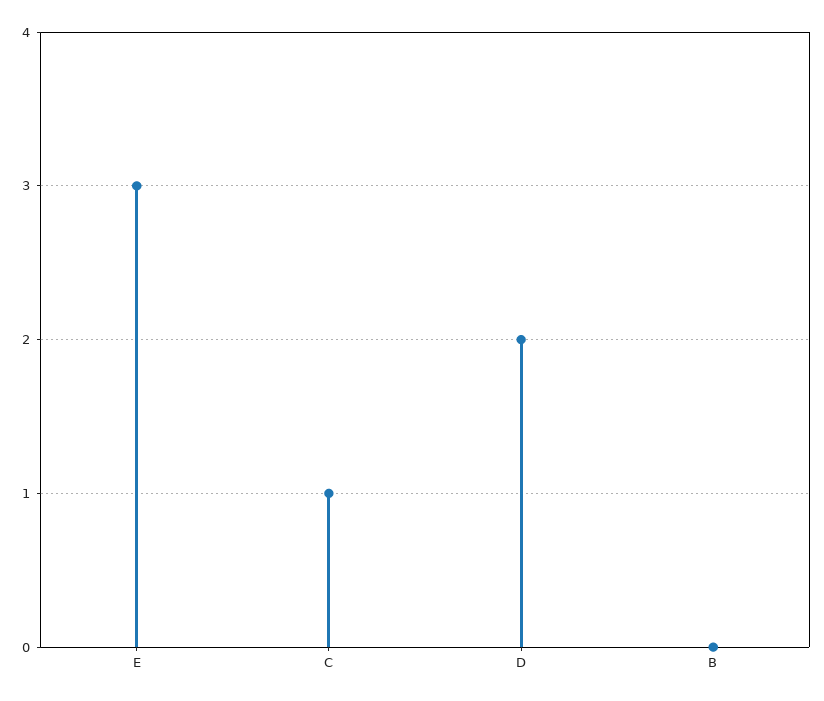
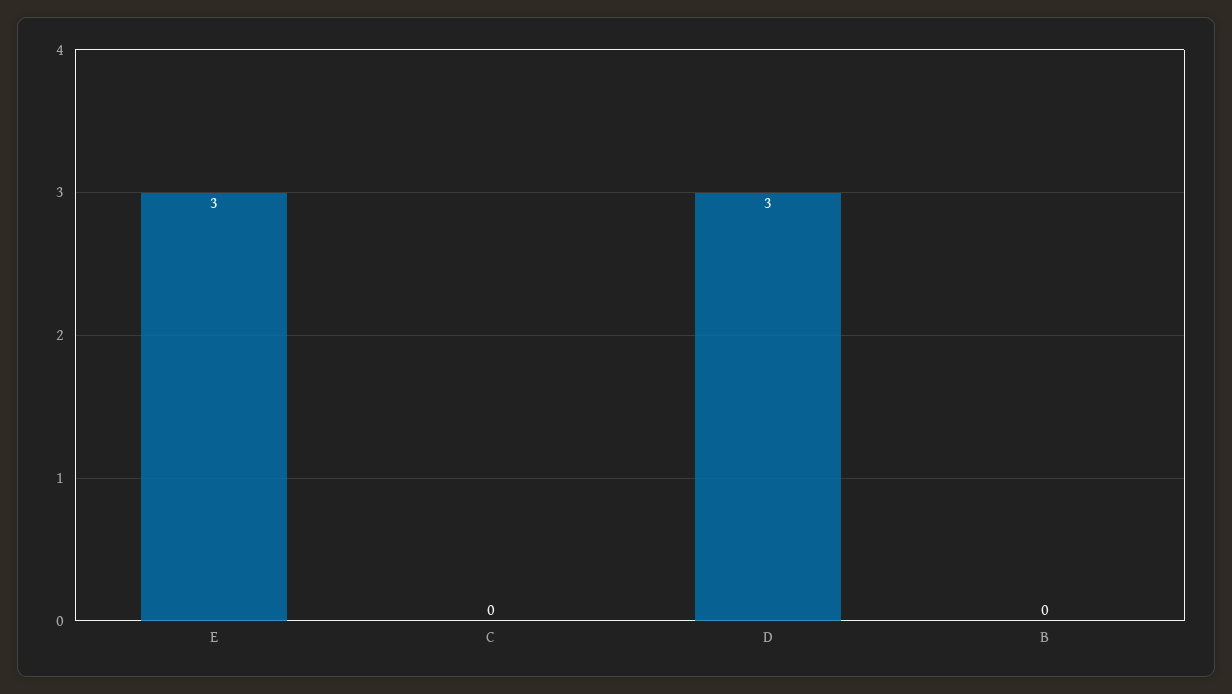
  {
    "E": 3,
-   "C": 1,
+   "C": 0,
-   "D": 2,
+   "D": 3,
    "B": 0
  }

